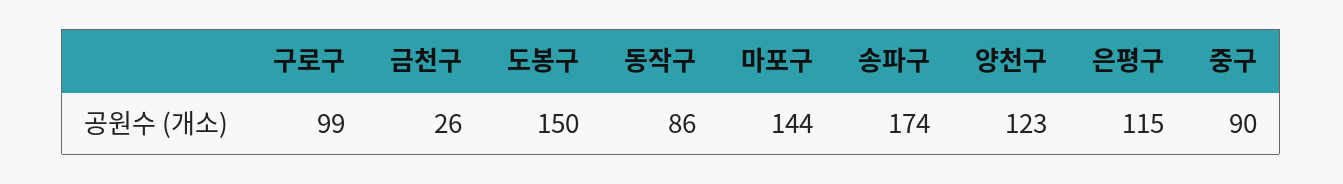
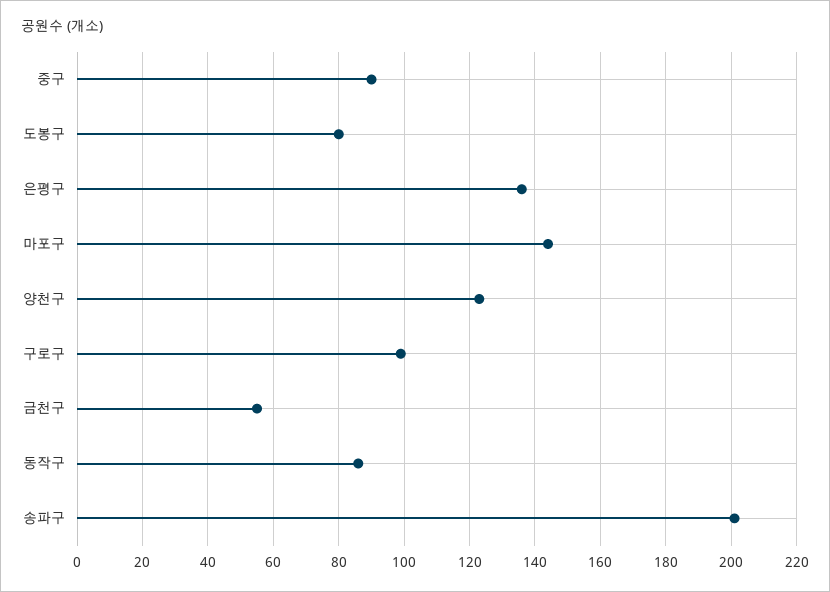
  {
    "구로구": 99,
-   "금천구": 26,
+   "금천구": 55,
-   "도봉구": 150,
+   "도봉구": 80,
    "동작구": 86,
    "마포구": 144,
-   "송파구": 174,
+   "송파구": 200,
    "양천구": 123,
-   "은평구": 115,
+   "은평구": 135,
    "중구": 90
  }

